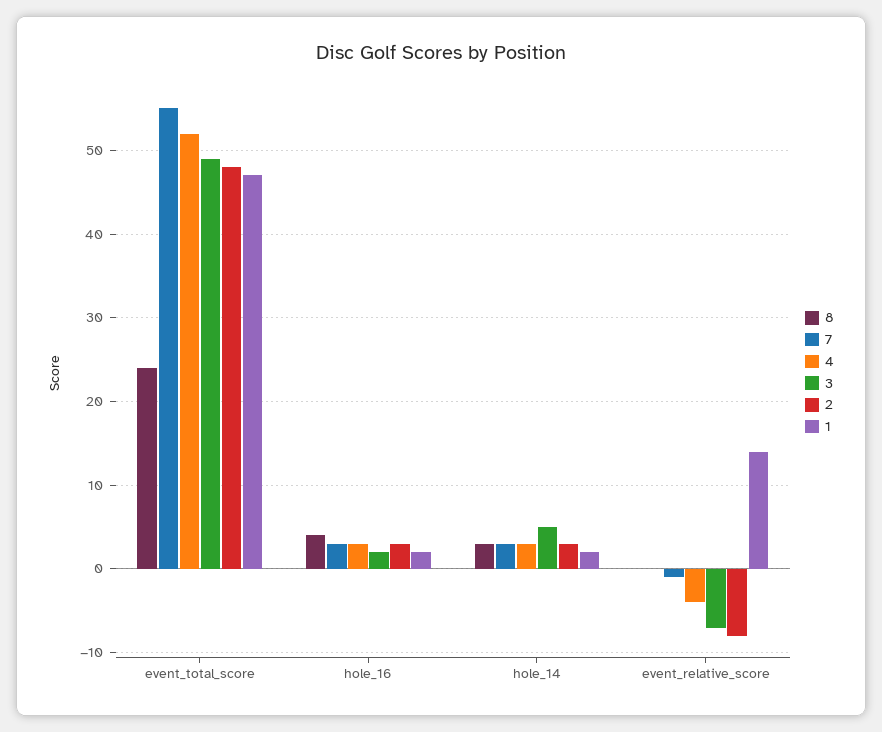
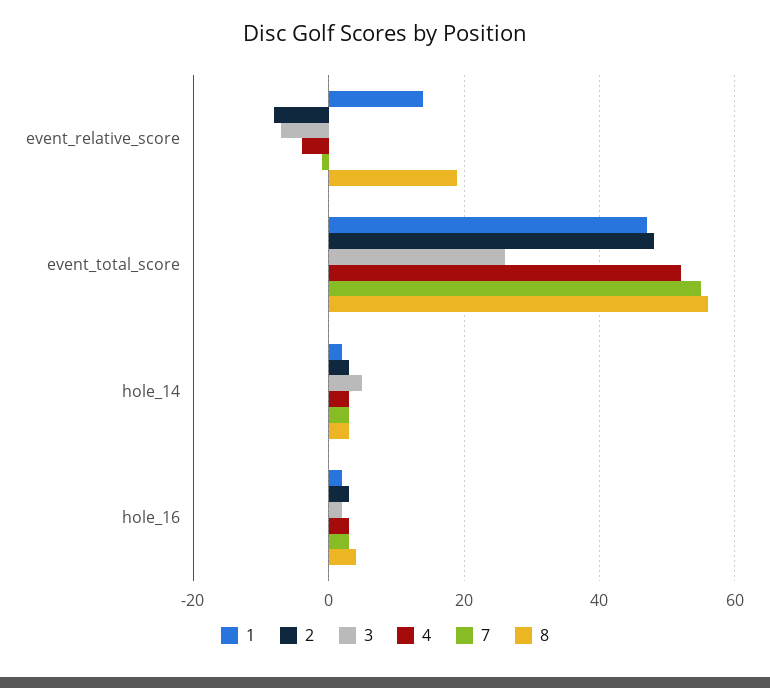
  {
    "8": {
-     "event_total_score": 24,
+     "event_total_score": 55,
      "hole_16": 4,
      "hole_14": 3,
-     "event_relative_score": 0
+     "event_relative_score": 20
    },
    "7": {
      "event_total_score": 55,
      "hole_16": 3,
      "hole_14": 3,
      "event_relative_score": -1
    },
    "4": {
      "event_total_score": 52,
      "hole_16": 3,
      "hole_14": 3,
      "event_relative_score": -4
    },
    "3": {
-     "event_total_score": 49,
+     "event_total_score": 25,
      "hole_16": 2,
      "hole_14": 5,
      "event_relative_score": -7
    },
    "2": {
      "event_total_score": 48,
      "hole_16": 3,
      "hole_14": 3,
      "event_relative_score": -8
    },
    "1": {
      "event_total_score": 47,
      "hole_16": 2,
      "hole_14": 2,
      "event_relative_score": 14
    }
  }

